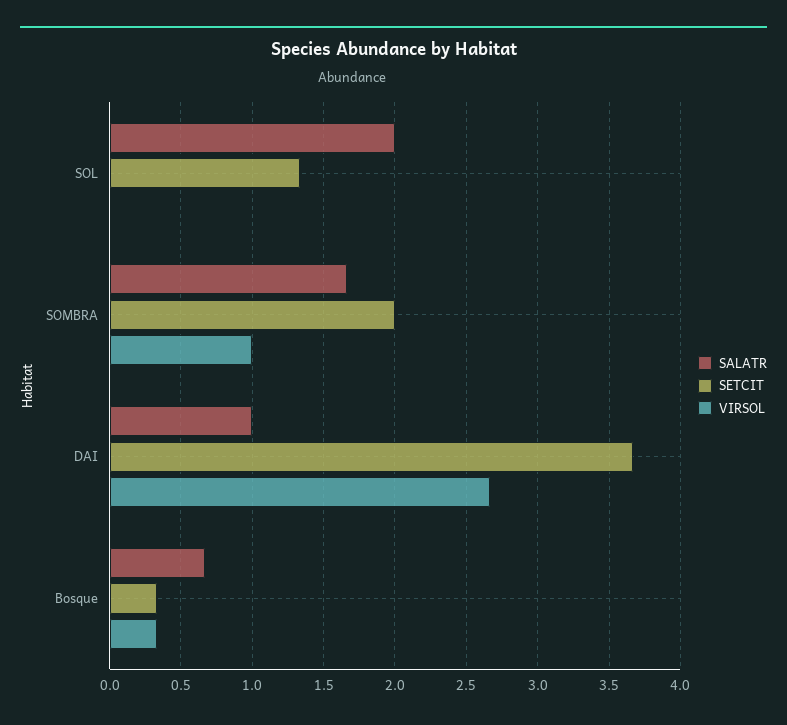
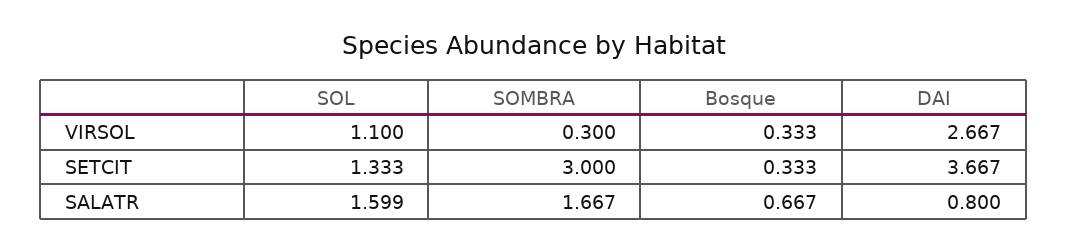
  {
    "SALATR": {
-     "SOL": 2,
+     "SOL": 1.599,
      "SOMBRA": 1.667,
-     "DAI": 1,
+     "DAI": 0.8,
      "Bosque": 0.667
    },
    "SETCIT": {
      "SOL": 1.333,
-     "SOMBRA": 2,
+     "SOMBRA": 3,
      "DAI": 3.667,
      "Bosque": 0.333
    },
    "VIRSOL": {
-     "SOL": 0,
+     "SOL": 1.1,
-     "SOMBRA": 1,
+     "SOMBRA": 0.3,
      "DAI": 2.667,
      "Bosque": 0.333
    }
  }

